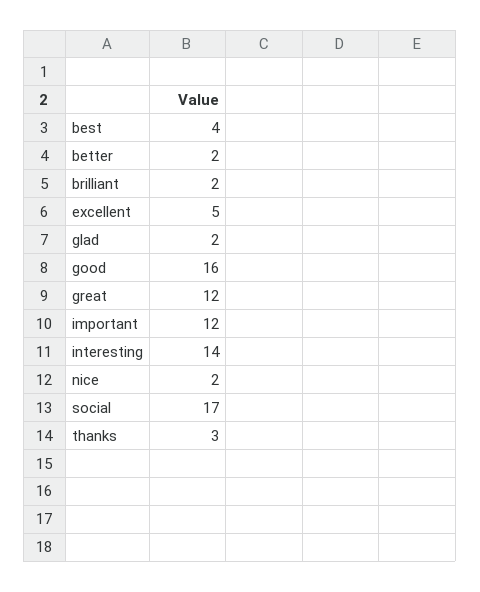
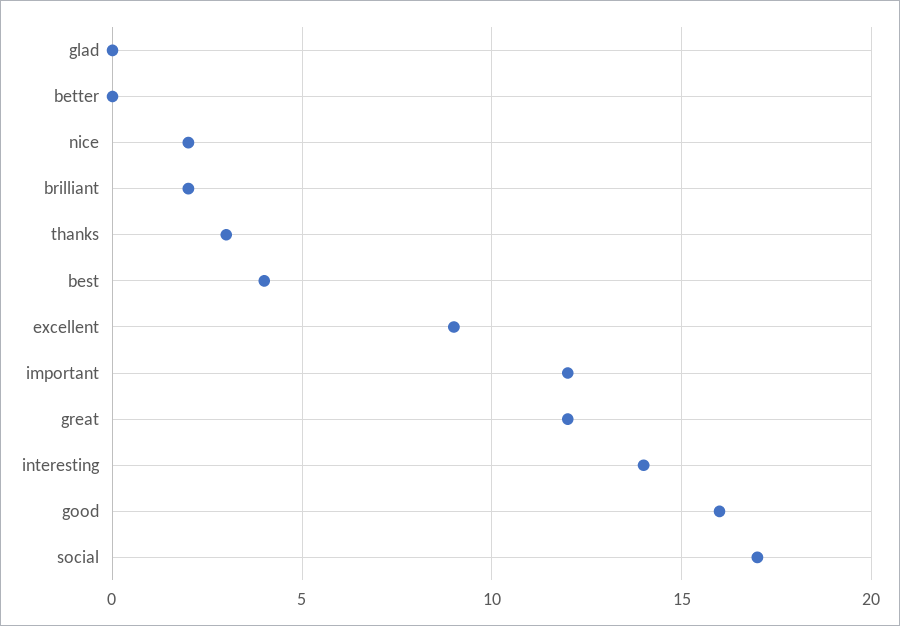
  {
    "best": 4,
-   "better": 2,
+   "better": 0,
    "brilliant": 2,
-   "excellent": 5,
+   "excellent": 9,
-   "glad": 2,
+   "glad": 0,
    "good": 16,
    "great": 12,
    "important": 12,
    "interesting": 14,
    "nice": 2,
    "social": 17,
    "thanks": 3
  }

